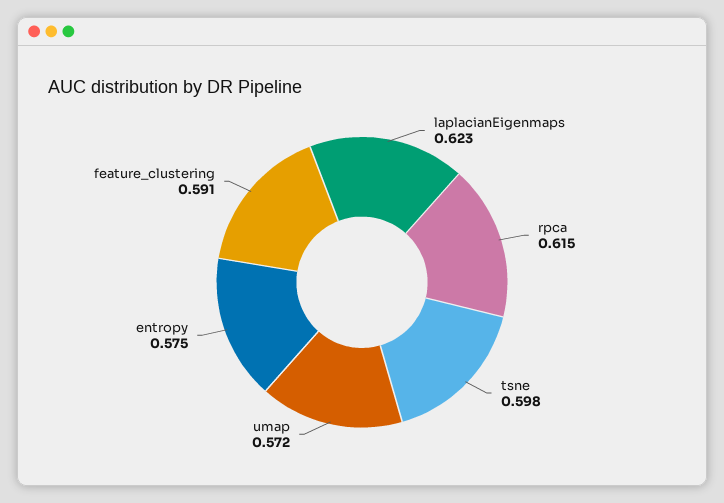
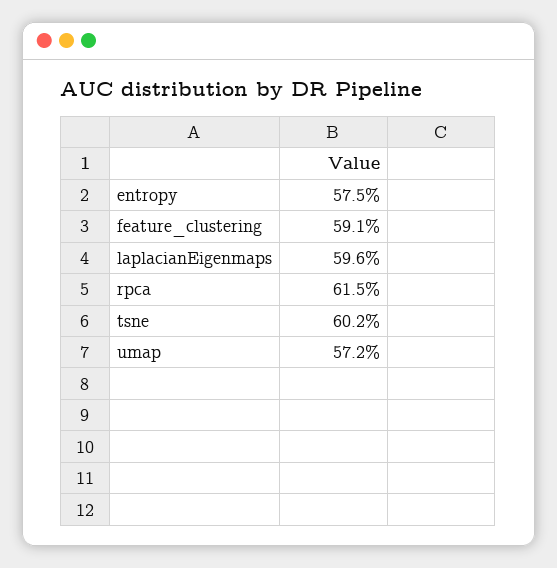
  {
-   "laplacianEigenmaps": 0.623,
+   "laplacianEigenmaps": 0.596,
    "rpca": 0.615,
-   "tsne": 0.598,
+   "tsne": 0.602,
    "umap": 0.572,
    "entropy": 0.575,
    "feature_clustering": 0.591
  }

